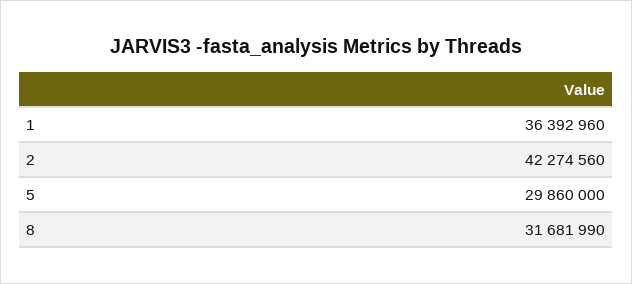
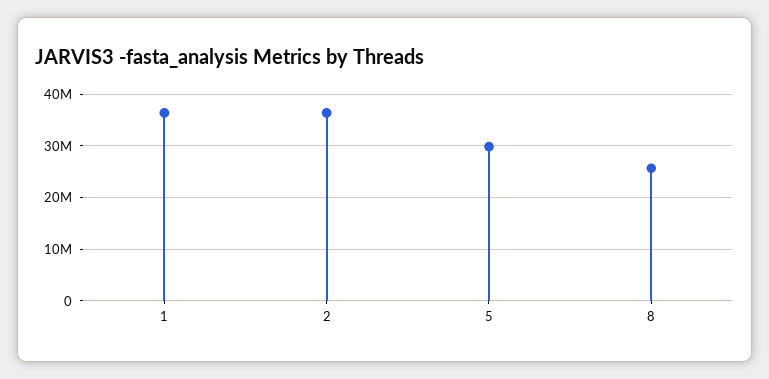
  {
    "1": 36392960,
-   "2": 42274560,
+   "2": 36000000,
    "5": 29860000,
-   "8": 31681990
+   "8": 26000000
  }

